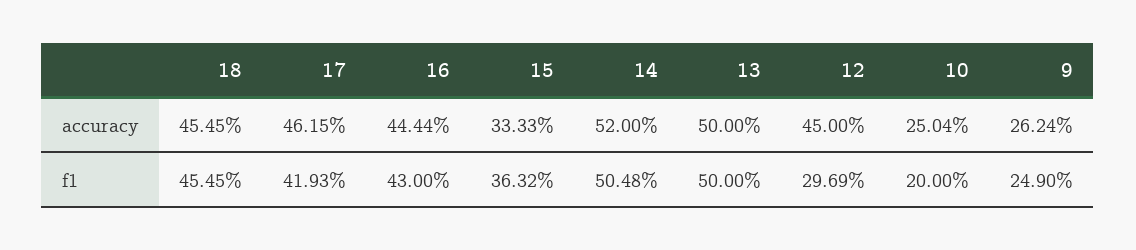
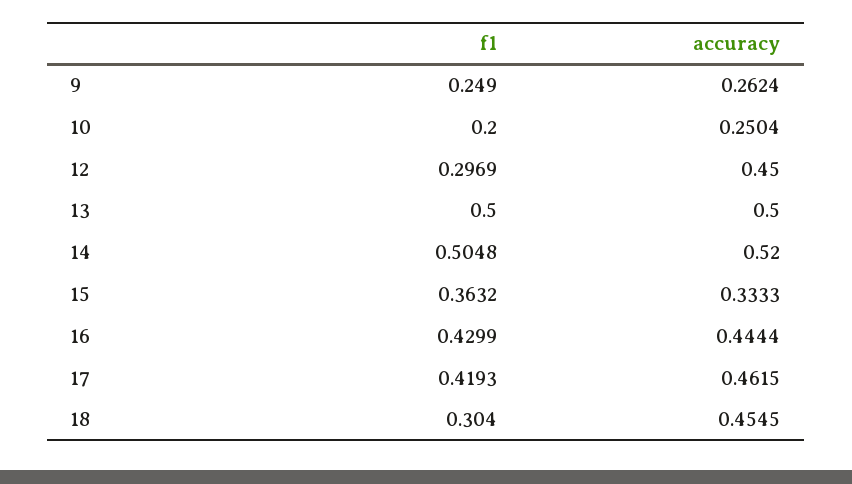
  {
    "18": {
      "accuracy": 0.4545,
-     "f1": 0.4545
+     "f1": 0.304
    },
    "17": {
      "accuracy": 0.4615,
      "f1": 0.4193
    },
    "16": {
      "accuracy": 0.4444,
-     "f1": 0.43
+     "f1": 0.4299
    },
    "15": {
      "accuracy": 0.3333,
      "f1": 0.3632
    },
    "14": {
      "accuracy": 0.52,
      "f1": 0.5048
    },
    "13": {
      "accuracy": 0.5,
      "f1": 0.5
    },
    "12": {
      "accuracy": 0.45,
      "f1": 0.2969
    },
    "10": {
      "accuracy": 0.2504,
      "f1": 0.2
    },
    "9": {
      "accuracy": 0.2624,
      "f1": 0.249
    }
  }

